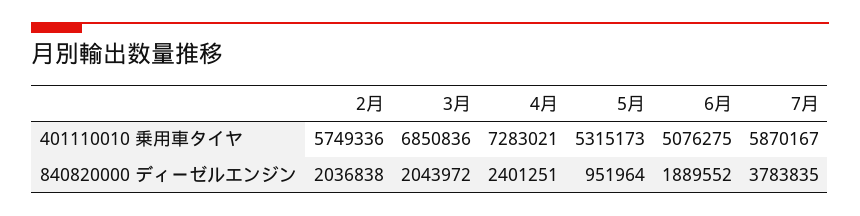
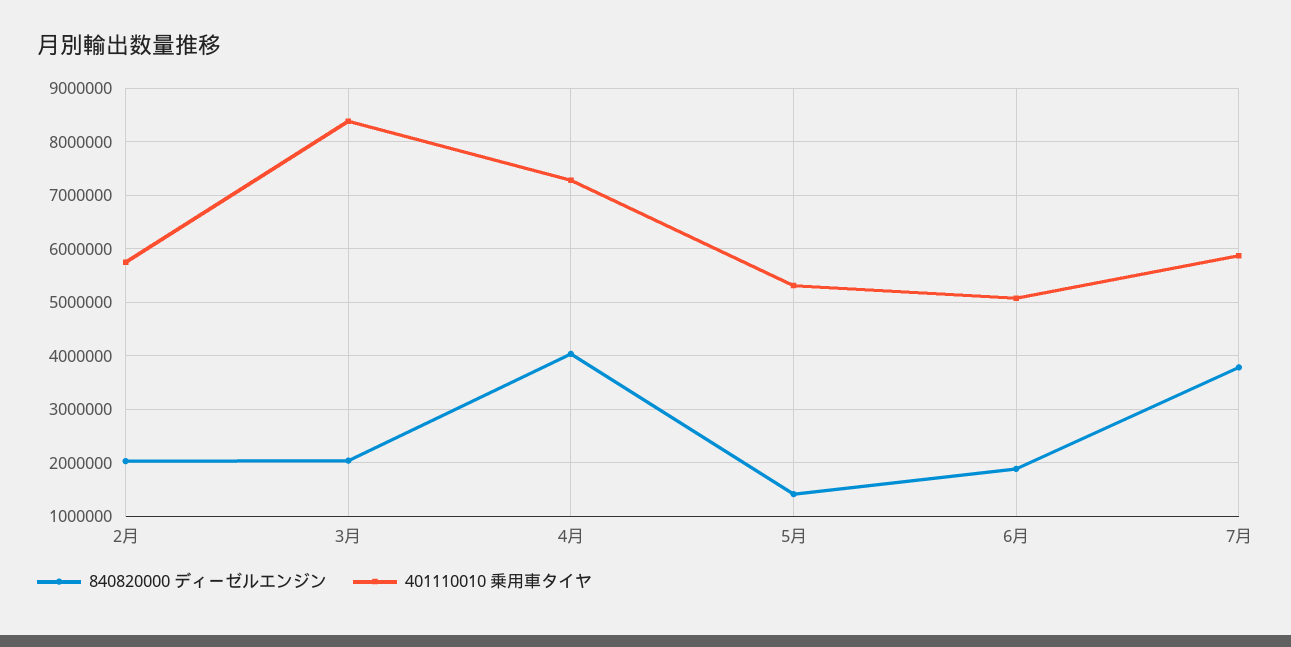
  {
    "401110010 乗用車タイヤ": {
      "2月": 5749336,
-     "3月": 6850836,
+     "3月": 8400000,
      "4月": 7283021,
      "5月": 5315173,
      "6月": 5076275,
      "7月": 5870167
    },
    "840820000 ディーゼルエンジン": {
      "2月": 2036838,
      "3月": 2043972,
-     "4月": 2401251,
+     "4月": 4000000,
-     "5月": 951964,
+     "5月": 1400000,
      "6月": 1889552,
      "7月": 3783835
    }
  }

